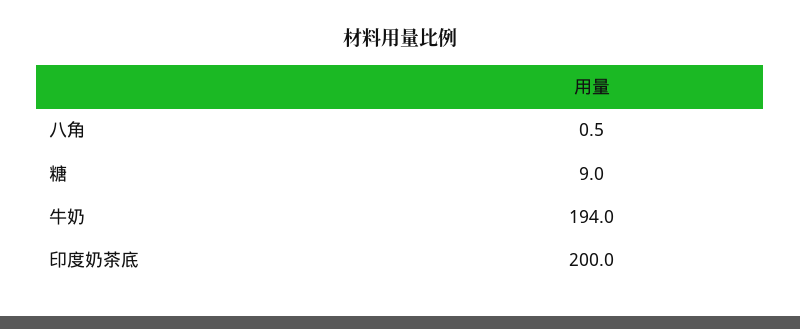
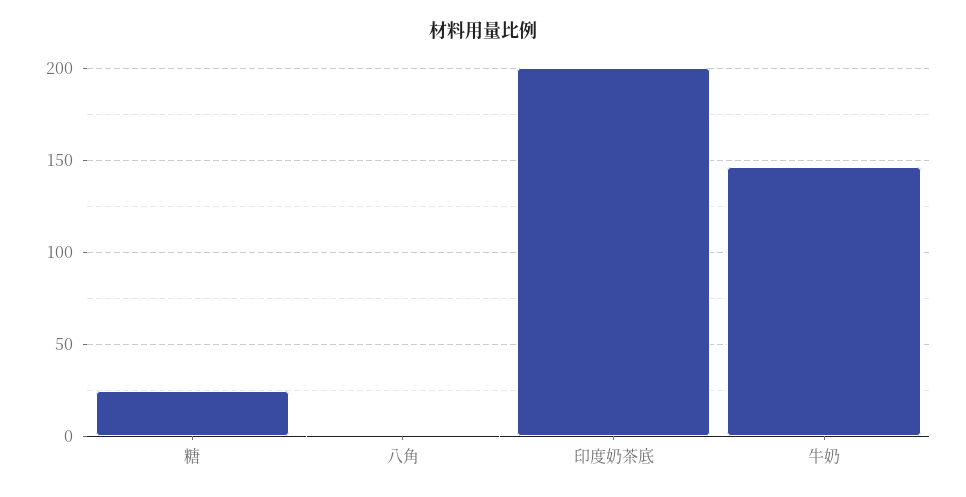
  {
    "八角": 0.5,
-   "糖": 9,
+   "糖": 25,
-   "牛奶": 194,
+   "牛奶": 145,
    "印度奶茶底": 200
  }

